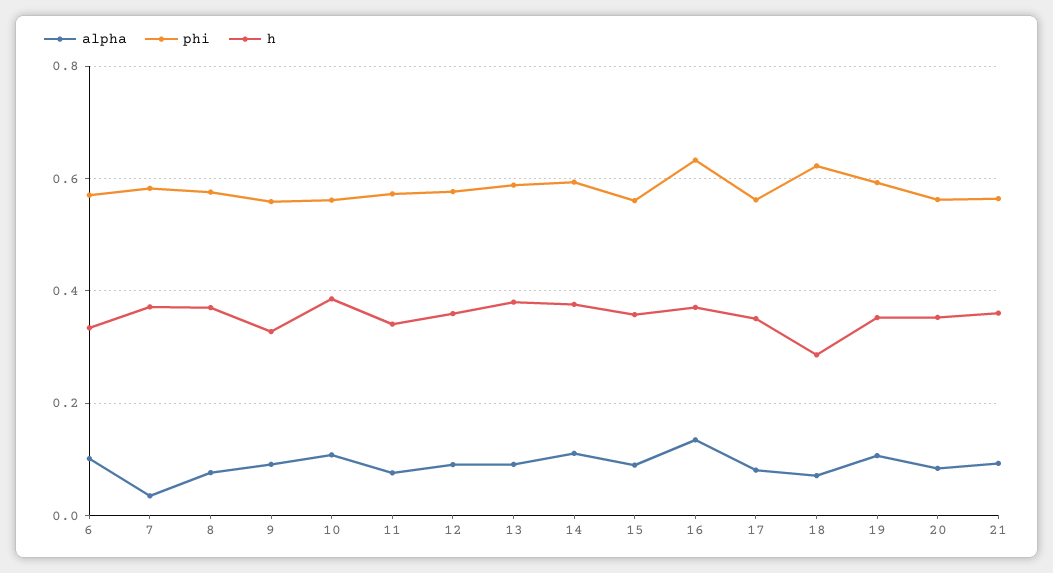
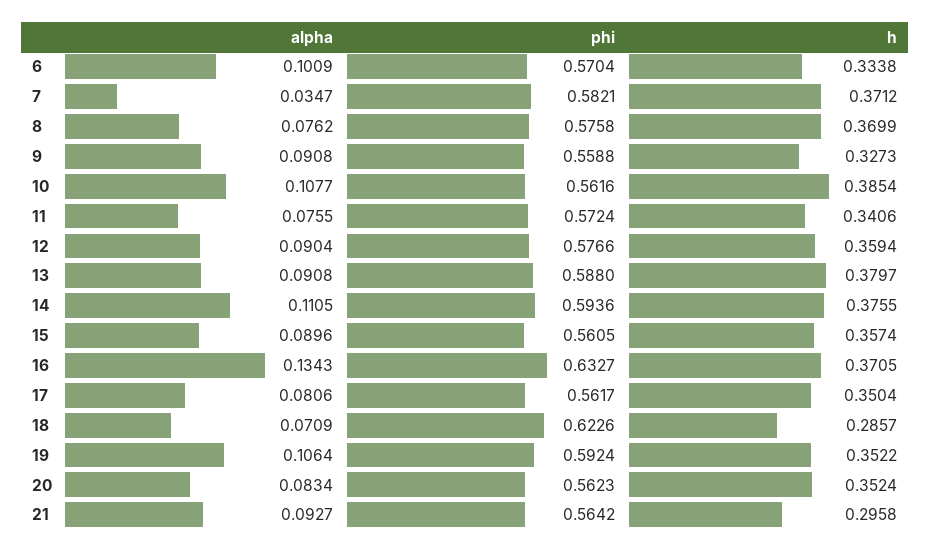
  {
    "alpha": {
      "6": 0.1009,
      "7": 0.0347,
      "8": 0.0762,
      "9": 0.0908,
      "10": 0.1077,
      "11": 0.0755,
      "12": 0.0904,
      "13": 0.0908,
      "14": 0.1105,
      "15": 0.0896,
      "16": 0.1343,
      "17": 0.0806,
      "18": 0.0709,
      "19": 0.1064,
      "20": 0.0834,
      "21": 0.0927
    },
    "phi": {
      "6": 0.5704,
      "7": 0.5821,
      "8": 0.5758,
      "9": 0.5588,
      "10": 0.5616,
      "11": 0.5724,
      "12": 0.5766,
      "13": 0.588,
      "14": 0.5936,
      "15": 0.5605,
      "16": 0.6327,
      "17": 0.5617,
      "18": 0.6226,
      "19": 0.5924,
      "20": 0.5623,
      "21": 0.5642
    },
    "h": {
      "6": 0.3338,
      "7": 0.3712,
      "8": 0.3699,
      "9": 0.3273,
      "10": 0.3854,
      "11": 0.3406,
      "12": 0.3594,
      "13": 0.3797,
      "14": 0.3755,
      "15": 0.3574,
      "16": 0.3705,
      "17": 0.3504,
      "18": 0.2857,
      "19": 0.3522,
      "20": 0.3524,
-     "21": 0.36
+     "21": 0.2958
    }
  }

